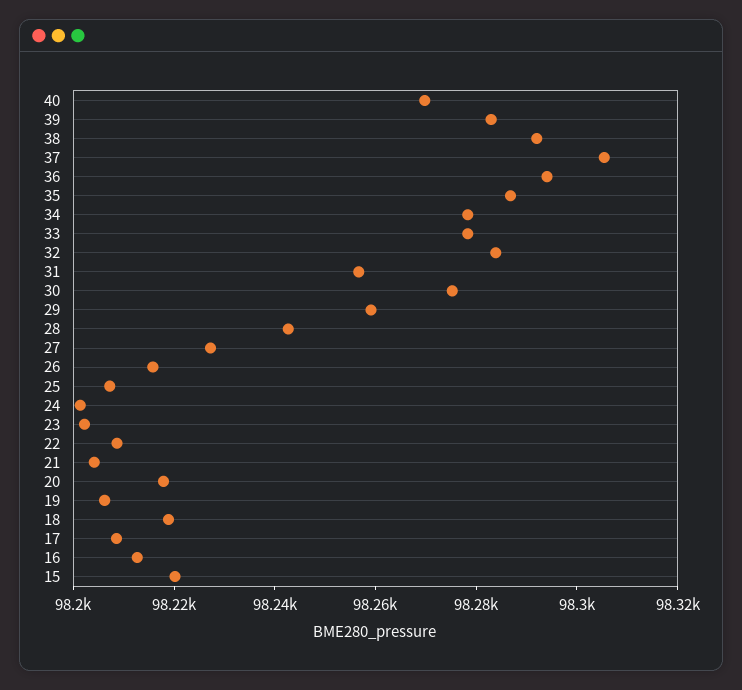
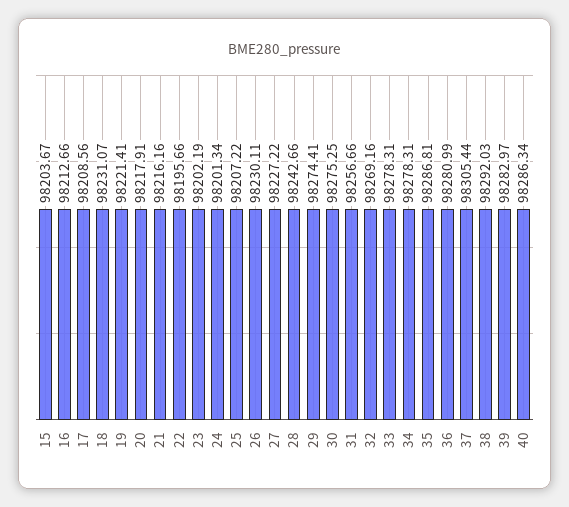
  {
-   "40": 98270,
+   "40": 98286.34,
    "39": 98282.97,
    "38": 98292.03,
    "37": 98305.44,
-   "36": 98295,
+   "36": 98280.99,
    "35": 98286.81,
    "34": 98278.31,
    "33": 98278.31,
-   "32": 98285,
+   "32": 98269.16,
    "31": 98256.66,
    "30": 98275.25,
-   "29": 98260,
+   "29": 98274.41,
    "28": 98242.66,
    "27": 98227.22,
-   "26": 98215,
+   "26": 98230.11,
    "25": 98207.22,
    "24": 98201.34,
    "23": 98202.19,
-   "22": 98210,
+   "22": 98195.66,
-   "21": 98205,
+   "21": 98216.16,
    "20": 98217.91,
-   "19": 98205,
+   "19": 98221.41,
-   "18": 98220,
+   "18": 98231.07,
    "17": 98208.56,
    "16": 98212.66,
-   "15": 98220
+   "15": 98203.67
  }

